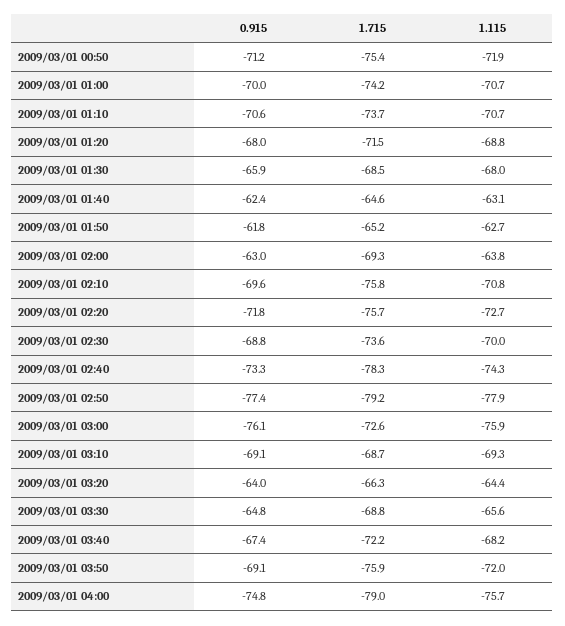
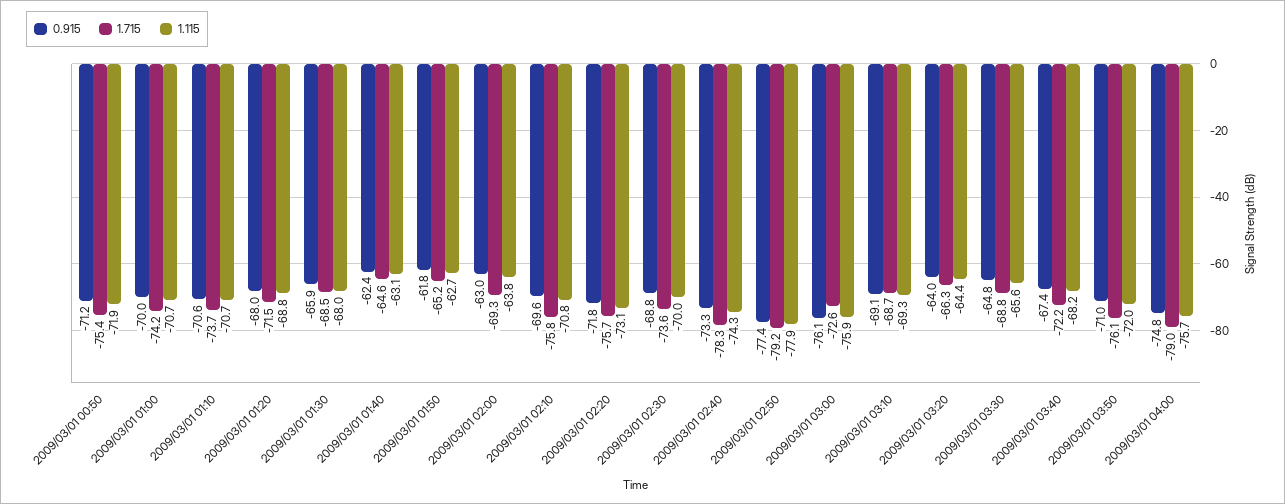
  {
    "0.915": {
      "2009/03/01 00:50": -71.2,
      "2009/03/01 01:00": -70,
      "2009/03/01 01:10": -70.6,
      "2009/03/01 01:20": -68,
      "2009/03/01 01:30": -65.9,
      "2009/03/01 01:40": -62.4,
      "2009/03/01 01:50": -61.8,
      "2009/03/01 02:00": -63,
      "2009/03/01 02:10": -69.6,
      "2009/03/01 02:20": -71.8,
      "2009/03/01 02:30": -68.8,
      "2009/03/01 02:40": -73.3,
      "2009/03/01 02:50": -77.4,
      "2009/03/01 03:00": -76.1,
      "2009/03/01 03:10": -69.1,
      "2009/03/01 03:20": -64,
      "2009/03/01 03:30": -64.8,
      "2009/03/01 03:40": -67.4,
-     "2009/03/01 03:50": -69.1,
+     "2009/03/01 03:50": -71,
      "2009/03/01 04:00": -74.8
    },
    "1.715": {
      "2009/03/01 00:50": -75.4,
      "2009/03/01 01:00": -74.2,
      "2009/03/01 01:10": -73.7,
      "2009/03/01 01:20": -71.5,
      "2009/03/01 01:30": -68.5,
      "2009/03/01 01:40": -64.6,
      "2009/03/01 01:50": -65.2,
      "2009/03/01 02:00": -69.3,
      "2009/03/01 02:10": -75.8,
      "2009/03/01 02:20": -75.7,
      "2009/03/01 02:30": -73.6,
      "2009/03/01 02:40": -78.3,
      "2009/03/01 02:50": -79.2,
      "2009/03/01 03:00": -72.6,
      "2009/03/01 03:10": -68.7,
      "2009/03/01 03:20": -66.3,
      "2009/03/01 03:30": -68.8,
      "2009/03/01 03:40": -72.2,
-     "2009/03/01 03:50": -75.9,
+     "2009/03/01 03:50": -76.1,
      "2009/03/01 04:00": -79
    },
    "1.115": {
      "2009/03/01 00:50": -71.9,
      "2009/03/01 01:00": -70.7,
      "2009/03/01 01:10": -70.7,
      "2009/03/01 01:20": -68.8,
      "2009/03/01 01:30": -68,
      "2009/03/01 01:40": -63.1,
      "2009/03/01 01:50": -62.7,
      "2009/03/01 02:00": -63.8,
      "2009/03/01 02:10": -70.8,
-     "2009/03/01 02:20": -72.7,
+     "2009/03/01 02:20": -73.1,
      "2009/03/01 02:30": -70,
      "2009/03/01 02:40": -74.3,
      "2009/03/01 02:50": -77.9,
      "2009/03/01 03:00": -75.9,
      "2009/03/01 03:10": -69.3,
      "2009/03/01 03:20": -64.4,
      "2009/03/01 03:30": -65.6,
      "2009/03/01 03:40": -68.2,
      "2009/03/01 03:50": -72,
      "2009/03/01 04:00": -75.7
    }
  }

